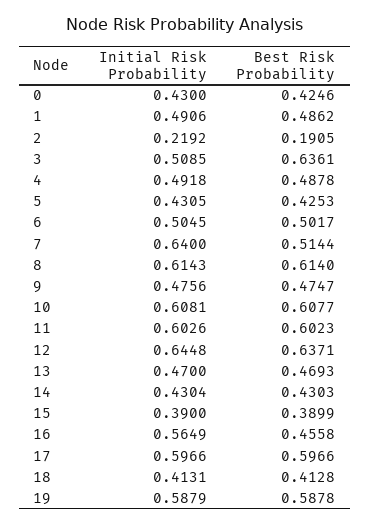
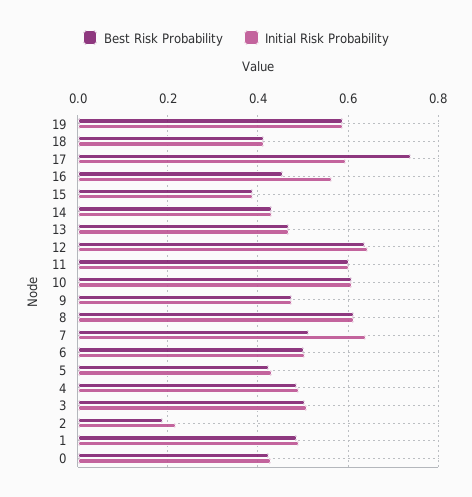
  {
    "Initial Risk Probability": {
      "0": 0.43,
      "1": 0.4906,
      "2": 0.2192,
      "3": 0.5085,
      "4": 0.4918,
      "5": 0.4305,
      "6": 0.5045,
      "7": 0.64,
      "8": 0.6143,
      "9": 0.4756,
      "10": 0.6081,
      "11": 0.6026,
      "12": 0.6448,
      "13": 0.47,
      "14": 0.4304,
      "15": 0.39,
      "16": 0.5649,
      "17": 0.5966,
      "18": 0.4131,
      "19": 0.5879
    },
    "Best Risk Probability": {
      "0": 0.4246,
      "1": 0.4862,
      "2": 0.1905,
-     "3": 0.6361,
+     "3": 0.5,
      "4": 0.4878,
      "5": 0.4253,
      "6": 0.5017,
      "7": 0.5144,
      "8": 0.614,
      "9": 0.4747,
      "10": 0.6077,
      "11": 0.6023,
      "12": 0.6371,
      "13": 0.4693,
      "14": 0.4303,
      "15": 0.3899,
      "16": 0.4558,
-     "17": 0.5966,
+     "17": 0.74,
      "18": 0.4128,
      "19": 0.5878
    }
  }

